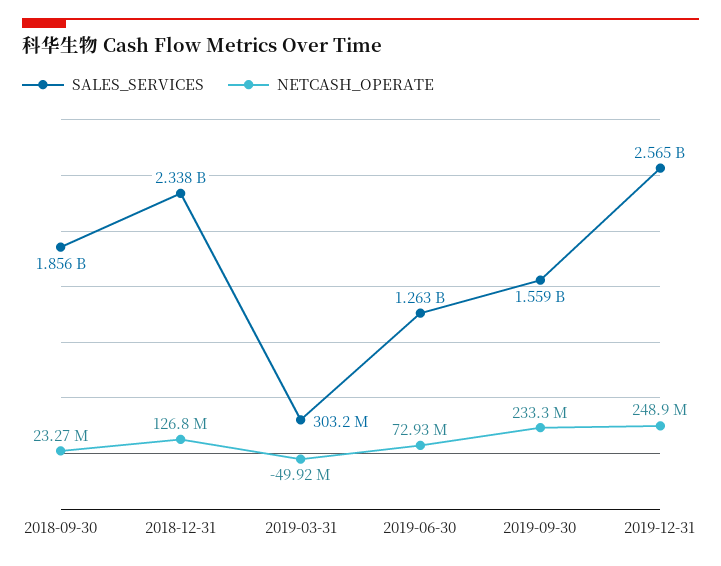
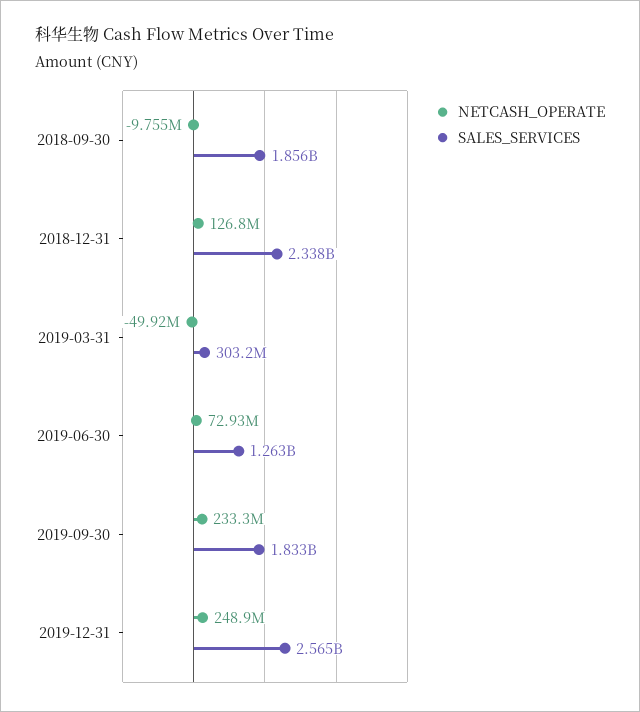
  {
    "SALES_SERVICES": {
      "2018-09-30": 1856000000,
      "2018-12-31": 2338000000,
      "2019-03-31": 303200000,
      "2019-06-30": 1263000000,
-     "2019-09-30": 1559000000,
+     "2019-09-30": 1833000000,
      "2019-12-31": 2565000000
    },
    "NETCASH_OPERATE": {
-     "2018-09-30": 23270000,
+     "2018-09-30": -9755000,
      "2018-12-31": 126800000,
      "2019-03-31": -49920000,
      "2019-06-30": 72930000,
      "2019-09-30": 233300000,
      "2019-12-31": 248900000
    }
  }

